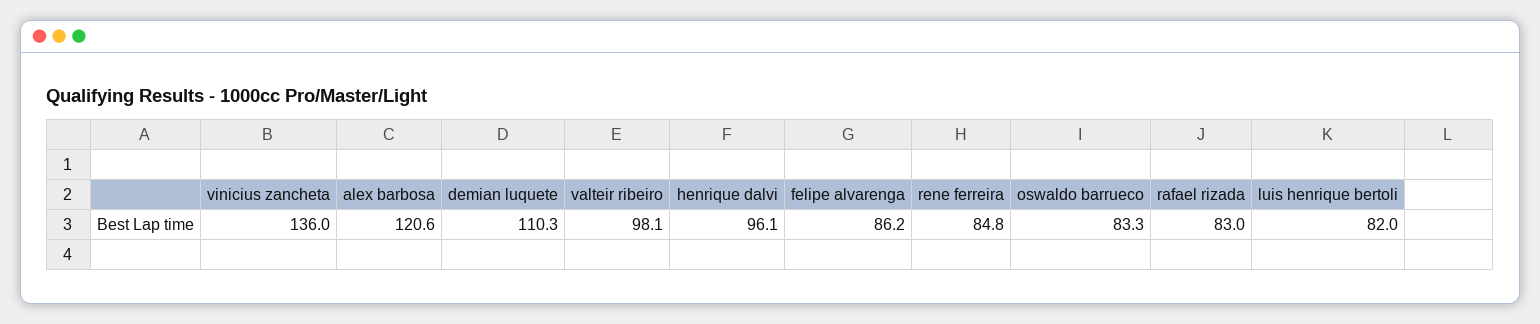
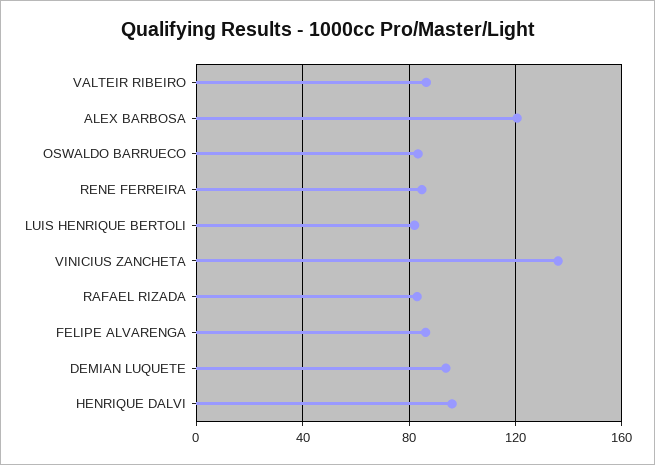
  {
    "vinicius zancheta": 136,
    "alex barbosa": 120.6,
-   "demian luquete": 110.3,
+   "demian luquete": 95,
-   "valteir ribeiro": 98.1,
+   "valteir ribeiro": 85,
    "henrique dalvi": 96.1,
    "felipe alvarenga": 86.2,
    "rene ferreira": 84.8,
    "oswaldo barrueco": 83.3,
    "rafael rizada": 83,
    "luis henrique bertoli": 82
  }

